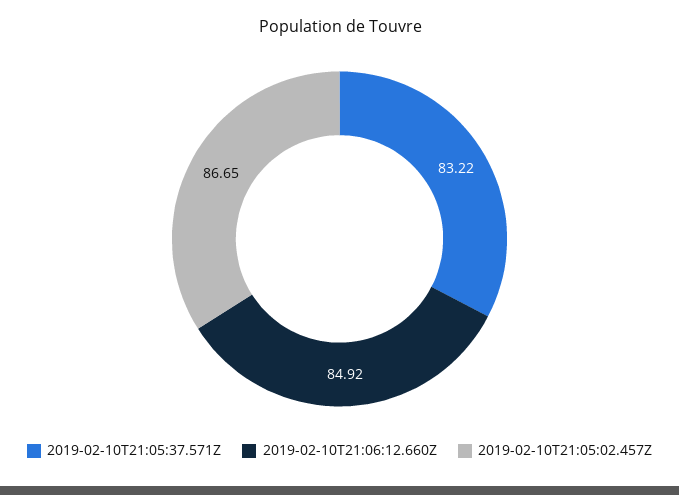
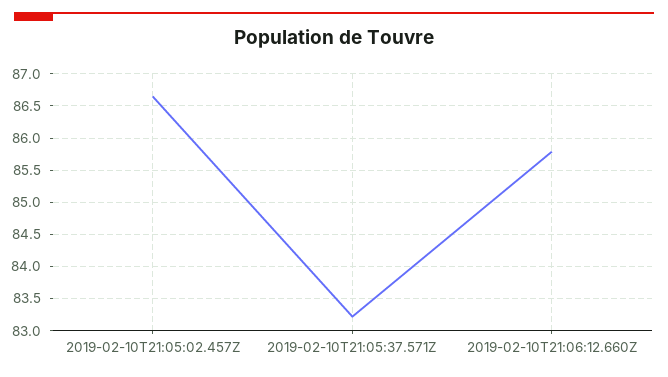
  {
    "2019-02-10T21:05:37.571Z": 83.22,
-   "2019-02-10T21:06:12.660Z": 84.92,
+   "2019-02-10T21:06:12.660Z": 85.8,
    "2019-02-10T21:05:02.457Z": 86.65
  }

